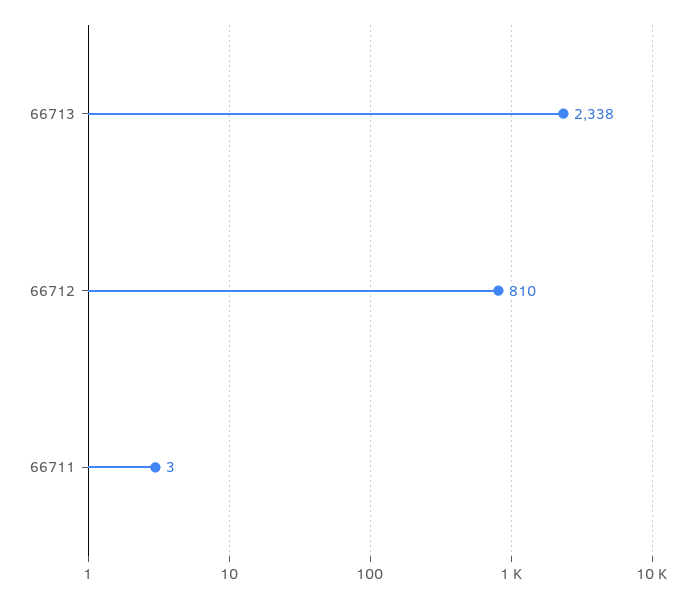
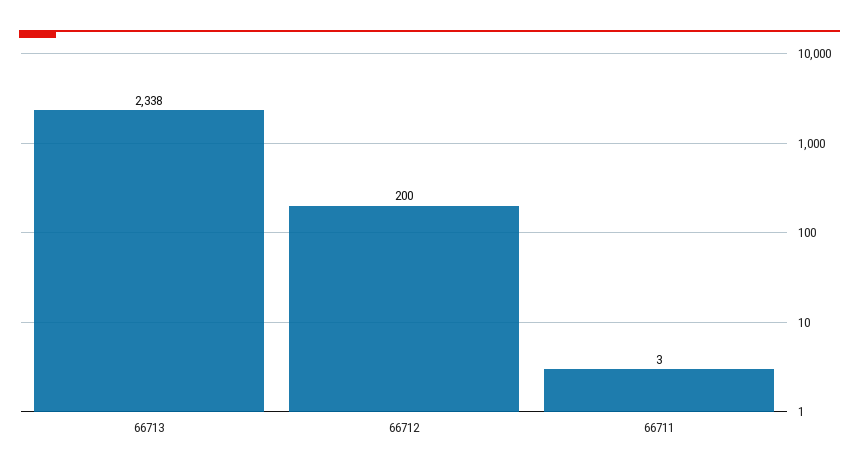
  {
    "66713": 2338,
-   "66712": 810,
+   "66712": 200,
    "66711": 3
  }

